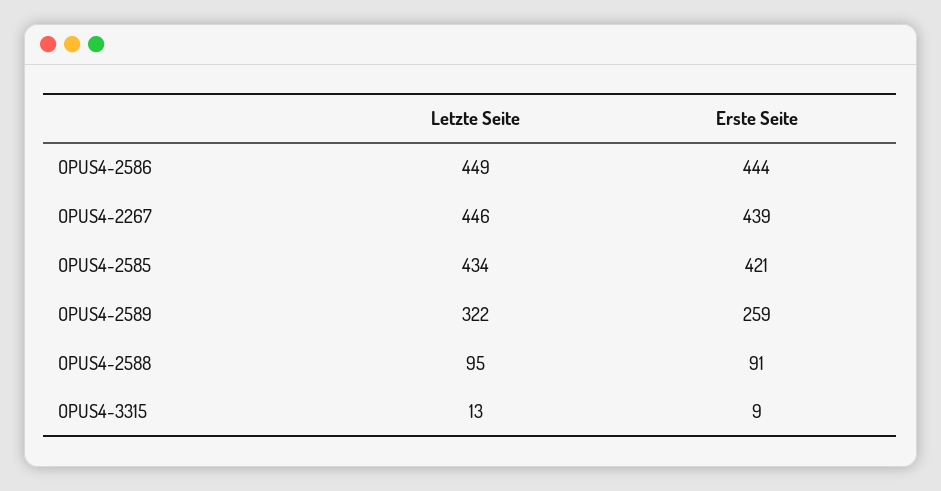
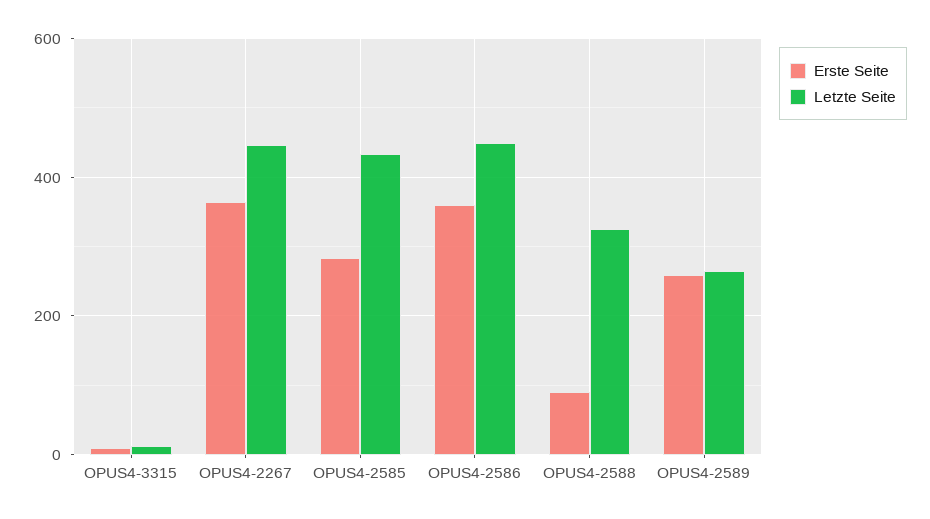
  {
    "Letzte Seite": {
      "OPUS4-2586": 449,
      "OPUS4-2267": 446,
      "OPUS4-2585": 434,
-     "OPUS4-2589": 322,
+     "OPUS4-2589": 260,
-     "OPUS4-2588": 95,
+     "OPUS4-2588": 320,
      "OPUS4-3315": 13
    },
    "Erste Seite": {
-     "OPUS4-2586": 444,
+     "OPUS4-2586": 360,
-     "OPUS4-2267": 439,
+     "OPUS4-2267": 360,
-     "OPUS4-2585": 421,
+     "OPUS4-2585": 280,
      "OPUS4-2589": 259,
      "OPUS4-2588": 91,
      "OPUS4-3315": 9
    }
  }

